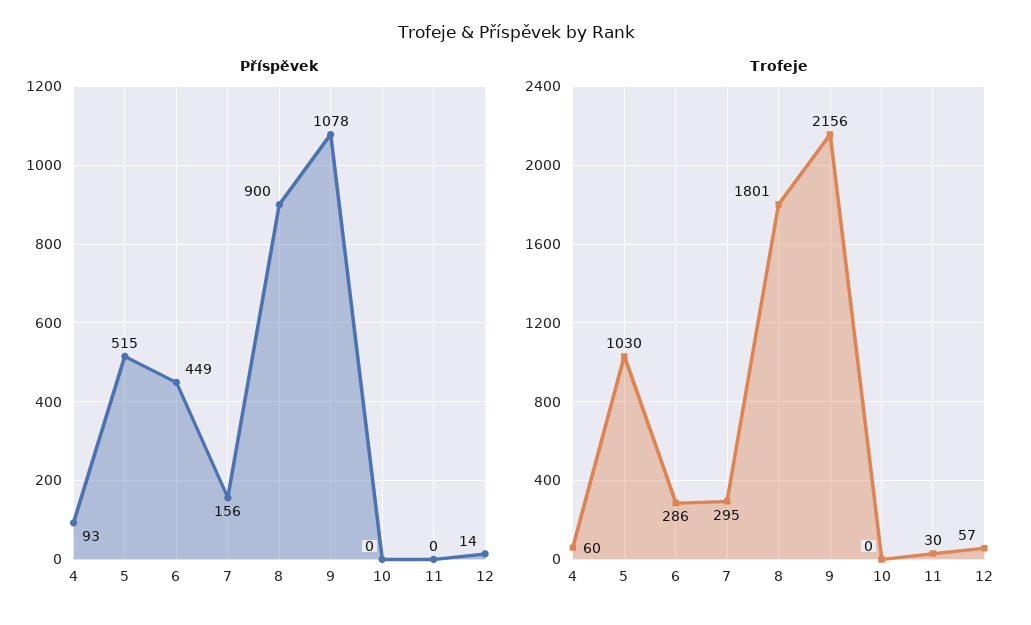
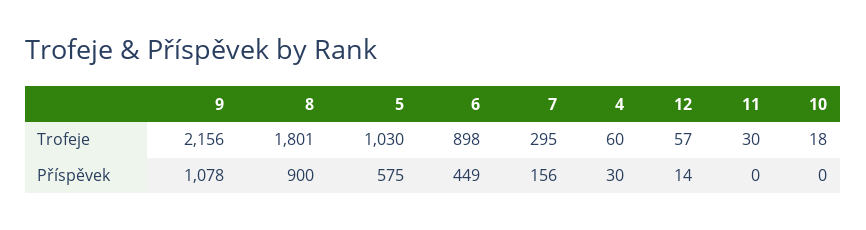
  {
    "Příspěvek": {
-     "4": 93,
+     "4": 30,
-     "5": 515,
+     "5": 575,
      "6": 449,
      "7": 156,
      "8": 900,
      "9": 1078,
      "10": 0,
      "11": 0,
      "12": 14
    },
    "Trofeje": {
      "4": 60,
      "5": 1030,
-     "6": 286,
+     "6": 898,
      "7": 295,
      "8": 1801,
      "9": 2156,
-     "10": 0,
+     "10": 18,
      "11": 30,
      "12": 57
    }
  }

